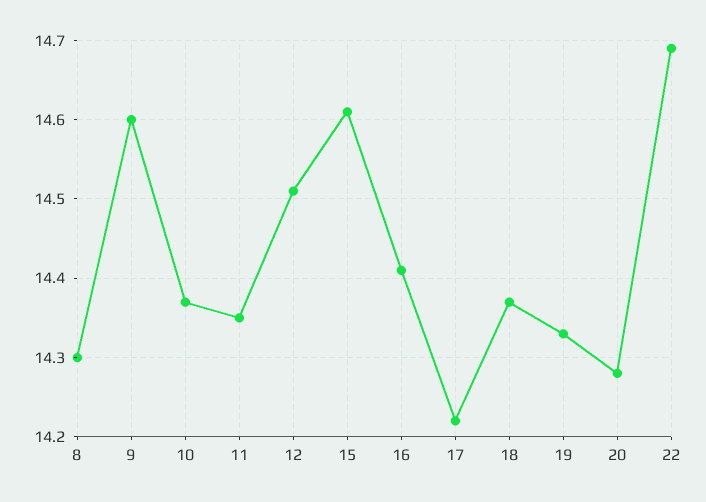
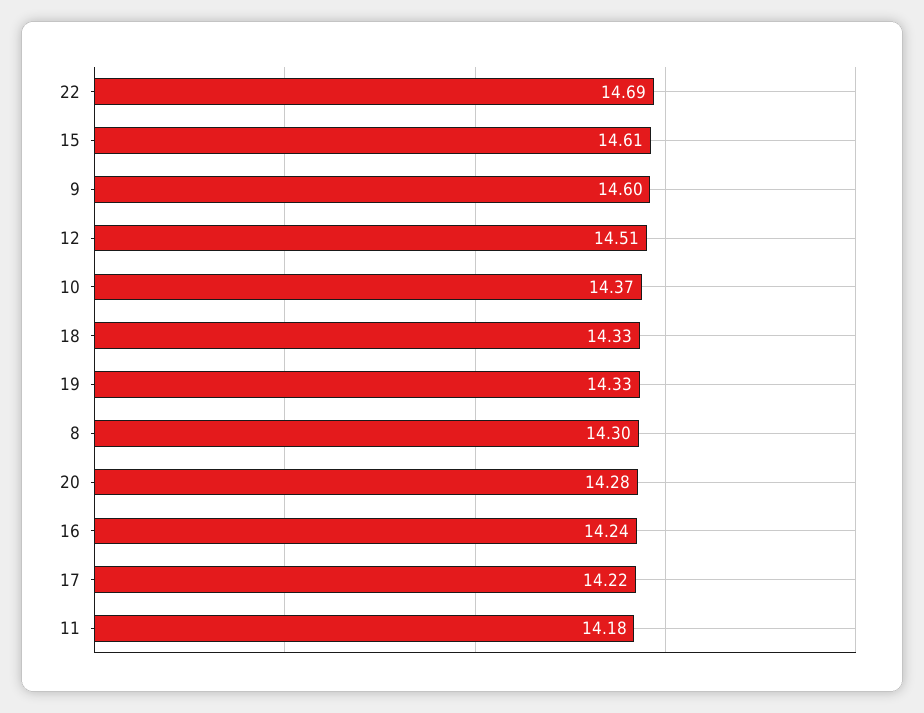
  {
    "8": 14.3,
    "9": 14.6,
    "10": 14.37,
-   "11": 14.35,
+   "11": 14.18,
    "12": 14.51,
    "15": 14.61,
-   "16": 14.41,
+   "16": 14.24,
    "17": 14.22,
-   "18": 14.37,
+   "18": 14.33,
    "19": 14.33,
    "20": 14.28,
    "22": 14.69
  }

